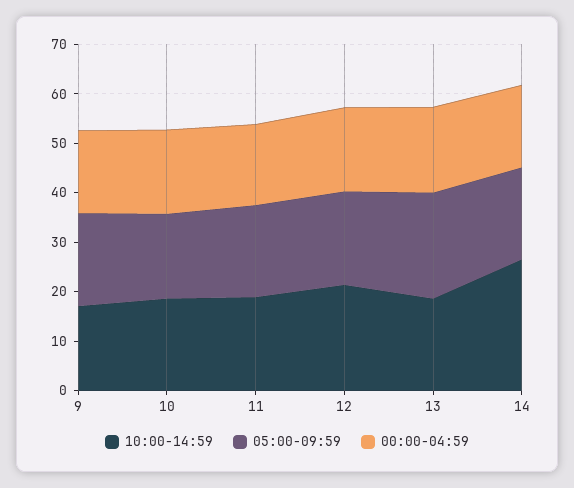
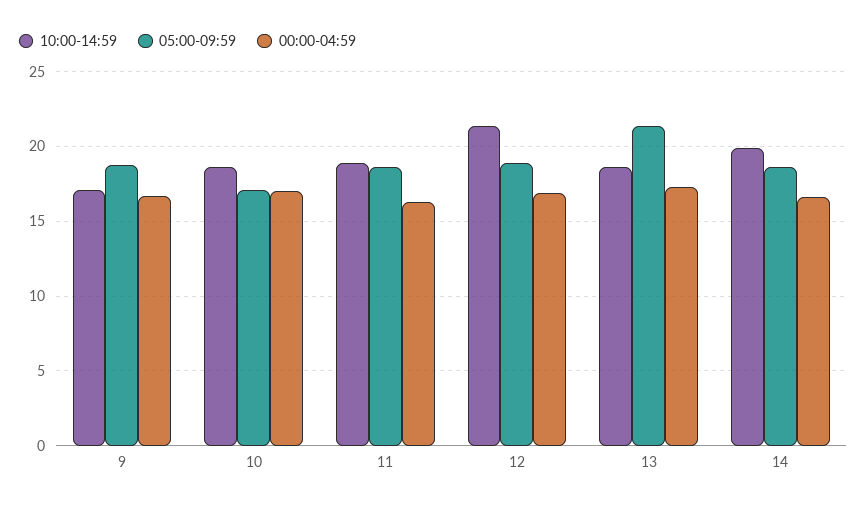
  {
    "10:00-14:59": {
      "9": 17,
      "10": 18.5,
      "11": 19,
      "12": 21.5,
      "13": 18.5,
-     "14": 26
+     "14": 20
    },
    "05:00-09:59": {
      "9": 19,
      "10": 17,
      "11": 18.5,
      "12": 19,
      "13": 21.5,
      "14": 18.5
    },
    "00:00-04:59": {
      "9": 16.5,
      "10": 17,
      "11": 16.5,
      "12": 17,
      "13": 17.5,
      "14": 16.5
    }
  }

